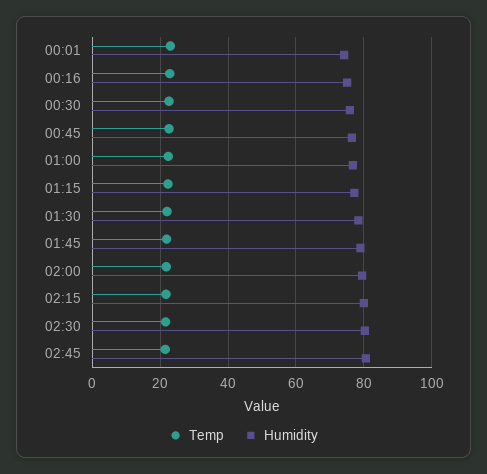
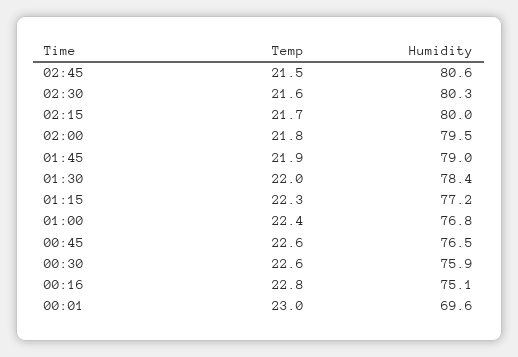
  {
    "Temp": {
      "00:01": 23,
      "00:16": 22.8,
      "00:30": 22.6,
      "00:45": 22.6,
      "01:00": 22.4,
      "01:15": 22.3,
      "01:30": 22,
      "01:45": 21.9,
      "02:00": 21.8,
      "02:15": 21.7,
      "02:30": 21.6,
      "02:45": 21.5
    },
    "Humidity": {
-     "00:01": 74,
+     "00:01": 69.6,
      "00:16": 75.1,
      "00:30": 75.9,
      "00:45": 76.5,
      "01:00": 76.8,
      "01:15": 77.2,
      "01:30": 78.4,
      "01:45": 79,
      "02:00": 79.5,
      "02:15": 80,
      "02:30": 80.3,
      "02:45": 80.6
    }
  }

